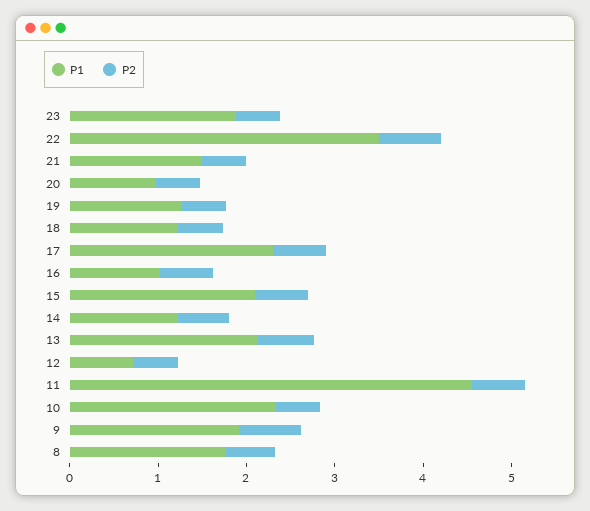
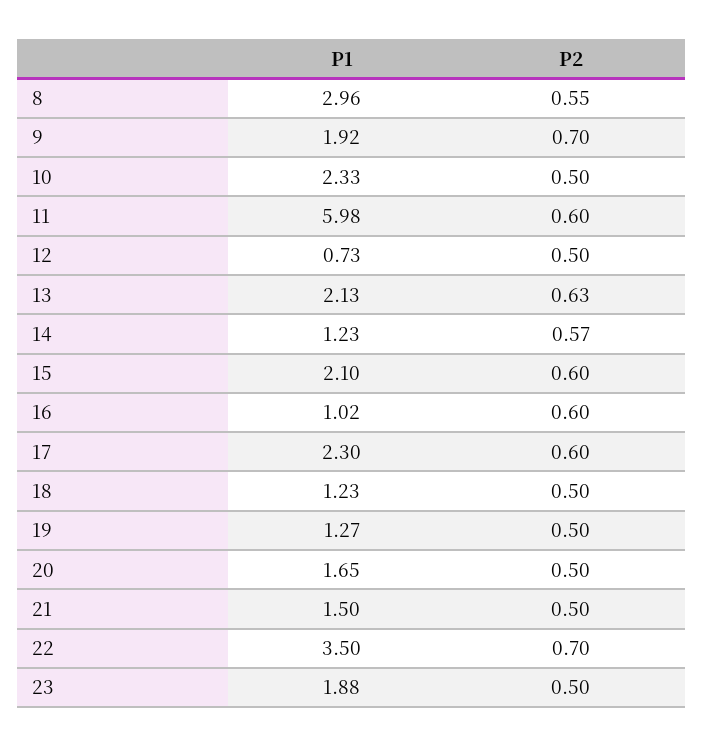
  {
    "P1": {
      "23": 1.88,
      "22": 3.5,
      "21": 1.5,
-     "20": 1,
+     "20": 1.65,
      "19": 1.27,
      "18": 1.23,
      "17": 2.3,
      "16": 1.02,
      "15": 2.1,
      "14": 1.23,
      "13": 2.13,
      "12": 0.73,
-     "11": 4.6,
+     "11": 5.98,
      "10": 2.33,
      "9": 1.92,
-     "8": 1.8
+     "8": 2.96
    },
    "P2": {
      "23": 0.5,
      "22": 0.7,
      "21": 0.5,
      "20": 0.5,
      "19": 0.5,
      "18": 0.5,
      "17": 0.6,
      "16": 0.6,
      "15": 0.6,
      "14": 0.57,
      "13": 0.63,
      "12": 0.5,
      "11": 0.6,
      "10": 0.5,
      "9": 0.7,
      "8": 0.55
    }
  }

